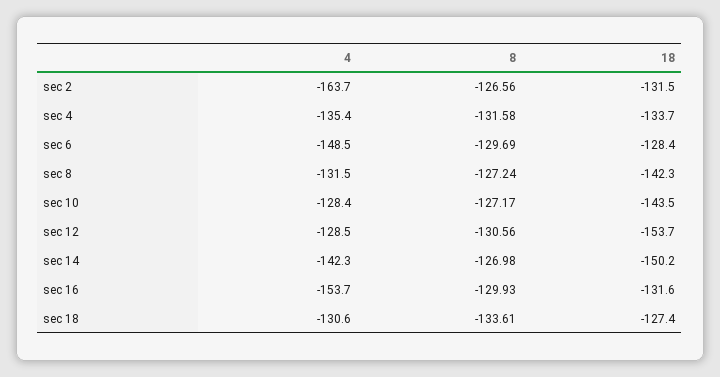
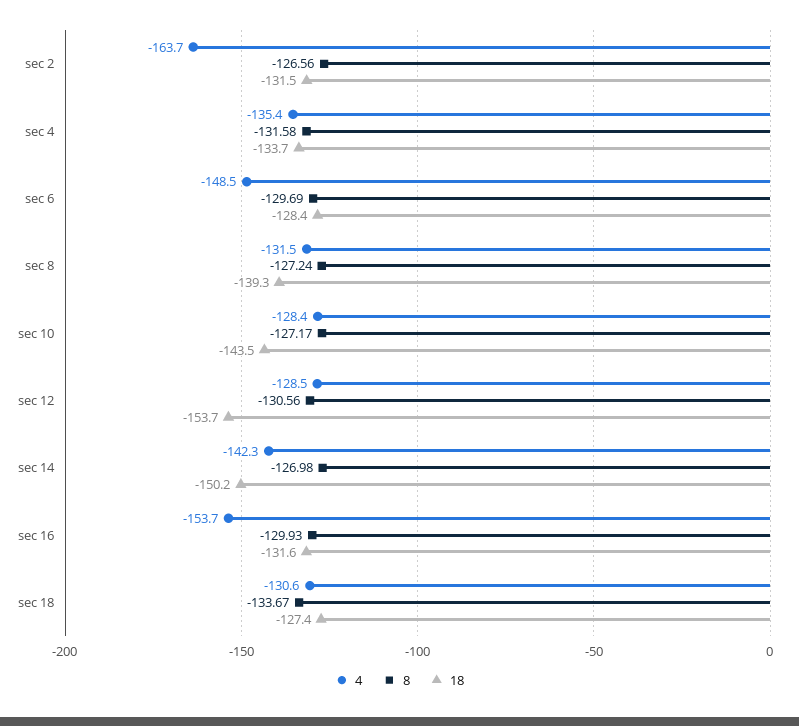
  {
    "4": {
      "sec 2": -163.7,
      "sec 4": -135.4,
      "sec 6": -148.5,
      "sec 8": -131.5,
      "sec 10": -128.4,
      "sec 12": -128.5,
      "sec 14": -142.3,
      "sec 16": -153.7,
      "sec 18": -130.6
    },
    "8": {
      "sec 2": -126.56,
      "sec 4": -131.58,
      "sec 6": -129.69,
      "sec 8": -127.24,
      "sec 10": -127.17,
      "sec 12": -130.56,
      "sec 14": -126.98,
      "sec 16": -129.93,
-     "sec 18": -133.61
+     "sec 18": -133.67
    },
    "18": {
      "sec 2": -131.5,
      "sec 4": -133.7,
      "sec 6": -128.4,
-     "sec 8": -142.3,
+     "sec 8": -139.3,
      "sec 10": -143.5,
      "sec 12": -153.7,
      "sec 14": -150.2,
      "sec 16": -131.6,
      "sec 18": -127.4
    }
  }

